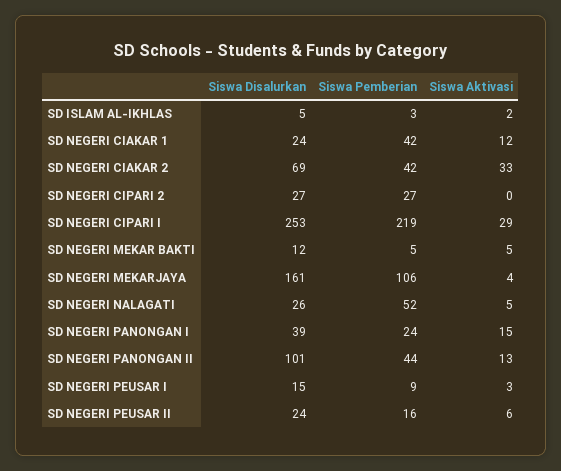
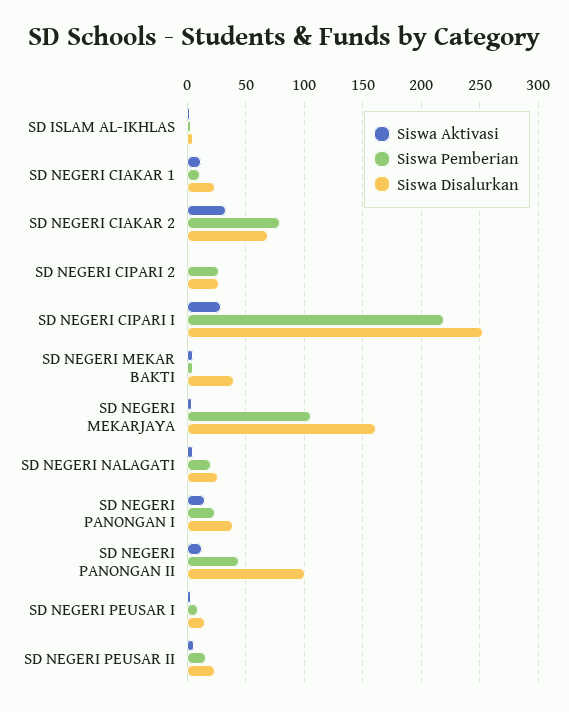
  {
    "Siswa Disalurkan": {
      "SD ISLAM AL-IKHLAS": 5,
      "SD NEGERI CIAKAR 1": 24,
      "SD NEGERI CIAKAR 2": 69,
      "SD NEGERI CIPARI 2": 27,
      "SD NEGERI CIPARI I": 253,
-     "SD NEGERI MEKAR BAKTI": 12,
+     "SD NEGERI MEKAR BAKTI": 40,
      "SD NEGERI MEKARJAYA": 161,
      "SD NEGERI NALAGATI": 26,
      "SD NEGERI PANONGAN I": 39,
      "SD NEGERI PANONGAN II": 101,
      "SD NEGERI PEUSAR I": 15,
      "SD NEGERI PEUSAR II": 24
    },
    "Siswa Pemberian": {
      "SD ISLAM AL-IKHLAS": 3,
-     "SD NEGERI CIAKAR 1": 42,
+     "SD NEGERI CIAKAR 1": 10,
-     "SD NEGERI CIAKAR 2": 42,
+     "SD NEGERI CIAKAR 2": 80,
      "SD NEGERI CIPARI 2": 27,
      "SD NEGERI CIPARI I": 219,
      "SD NEGERI MEKAR BAKTI": 5,
      "SD NEGERI MEKARJAYA": 106,
-     "SD NEGERI NALAGATI": 52,
+     "SD NEGERI NALAGATI": 20,
      "SD NEGERI PANONGAN I": 24,
      "SD NEGERI PANONGAN II": 44,
      "SD NEGERI PEUSAR I": 9,
      "SD NEGERI PEUSAR II": 16
    },
    "Siswa Aktivasi": {
      "SD ISLAM AL-IKHLAS": 2,
      "SD NEGERI CIAKAR 1": 12,
      "SD NEGERI CIAKAR 2": 33,
      "SD NEGERI CIPARI 2": 0,
      "SD NEGERI CIPARI I": 29,
      "SD NEGERI MEKAR BAKTI": 5,
      "SD NEGERI MEKARJAYA": 4,
      "SD NEGERI NALAGATI": 5,
      "SD NEGERI PANONGAN I": 15,
      "SD NEGERI PANONGAN II": 13,
      "SD NEGERI PEUSAR I": 3,
      "SD NEGERI PEUSAR II": 6
    }
  }

